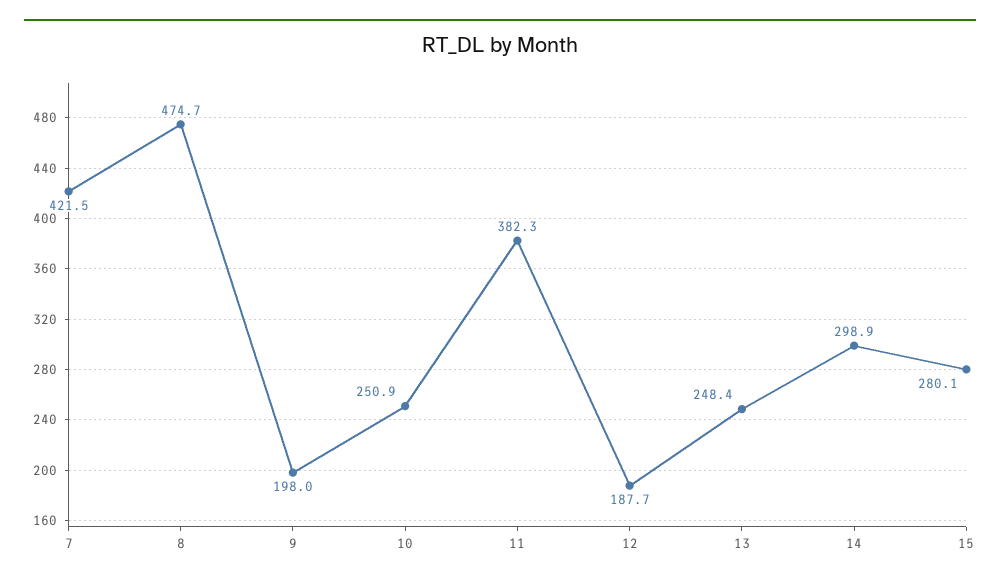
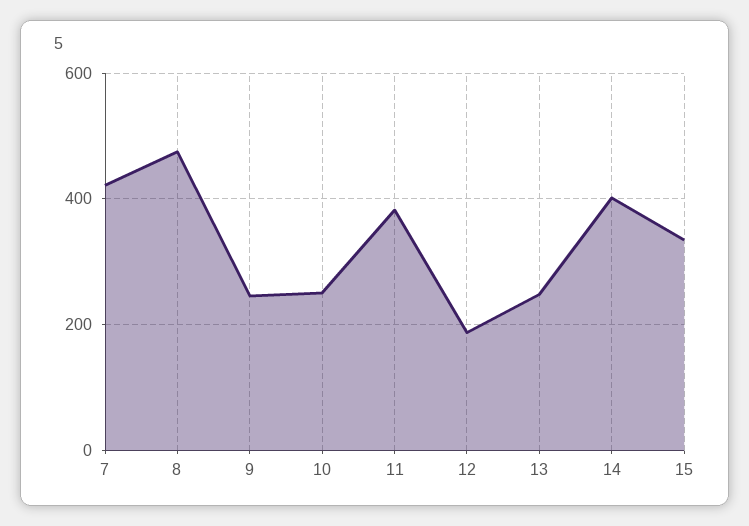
  {
    "7": 421.5,
    "8": 474.7,
-   "9": 198,
+   "9": 240,
    "10": 250.9,
    "11": 382.3,
    "12": 187.7,
    "13": 248.4,
-   "14": 298.9,
+   "14": 400,
-   "15": 280.1
+   "15": 340
  }

